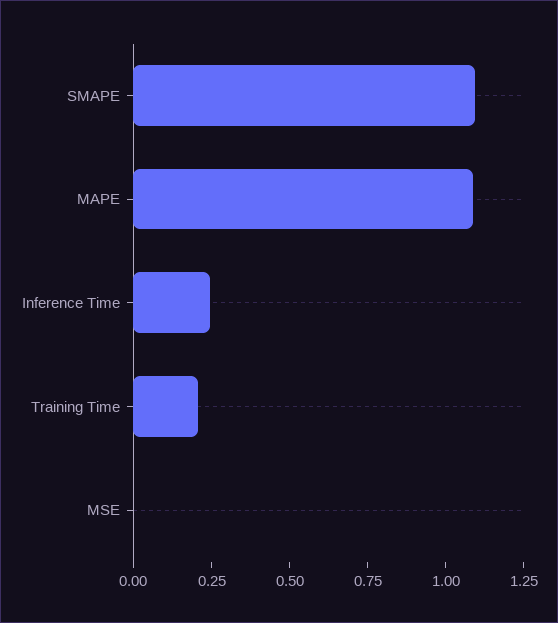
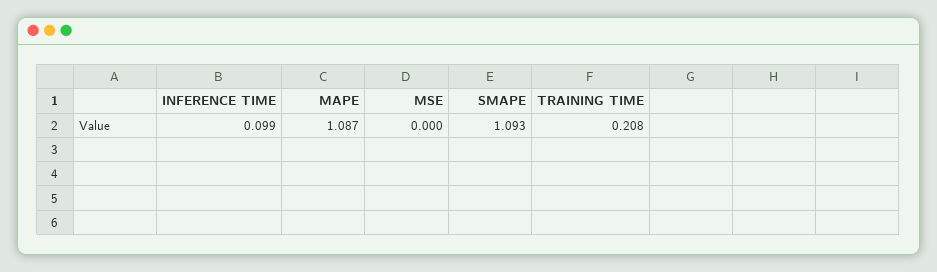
  {
    "SMAPE": 1.093,
    "MAPE": 1.087,
-   "Inference Time": 0.25,
+   "Inference Time": 0.099,
    "Training Time": 0.208,
    "MSE": 0
  }

